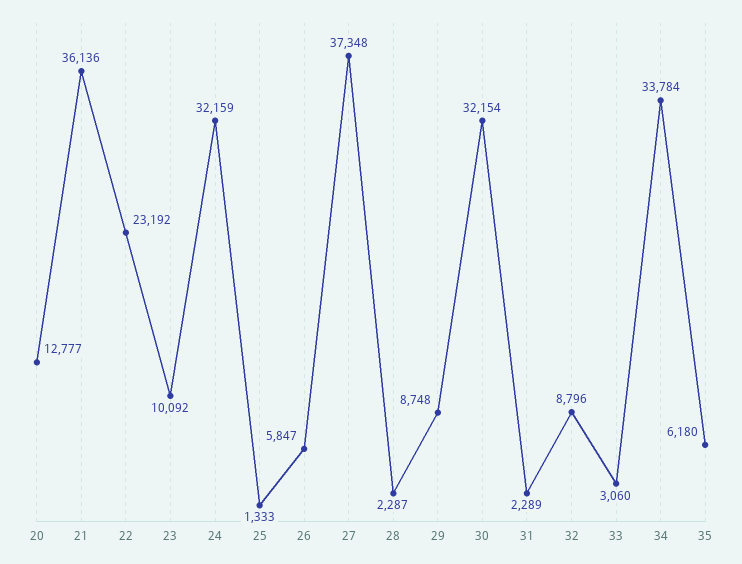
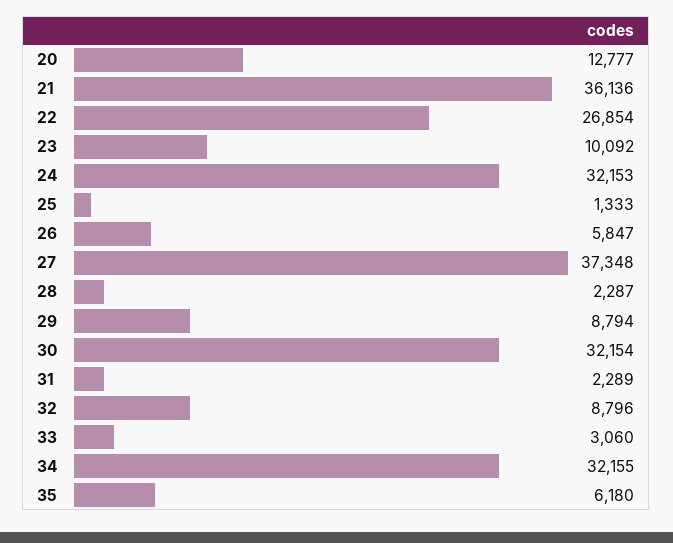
  {
    "20": 12777,
    "21": 36136,
-   "22": 23192,
+   "22": 26854,
    "23": 10092,
-   "24": 32159,
+   "24": 32153,
    "25": 1333,
    "26": 5847,
    "27": 37348,
    "28": 2287,
-   "29": 8748,
+   "29": 8794,
    "30": 32154,
    "31": 2289,
    "32": 8796,
    "33": 3060,
-   "34": 33784,
+   "34": 32155,
    "35": 6180
  }

